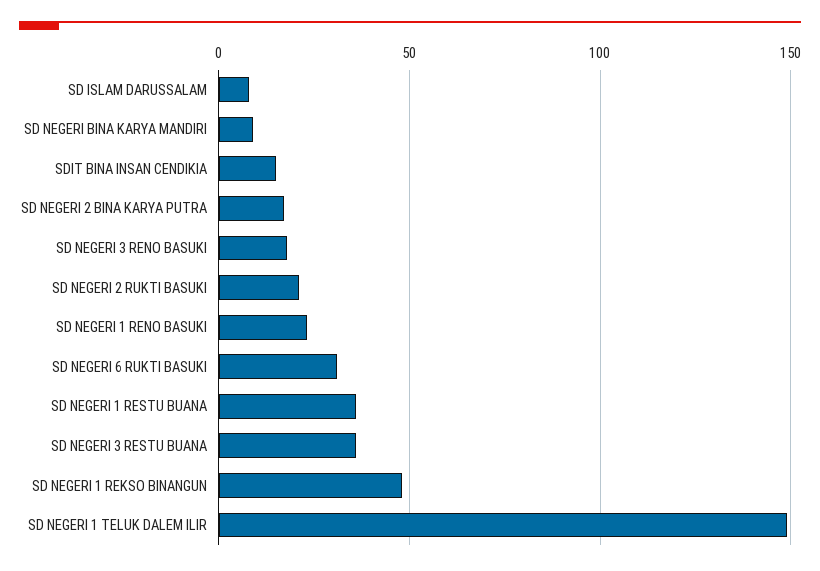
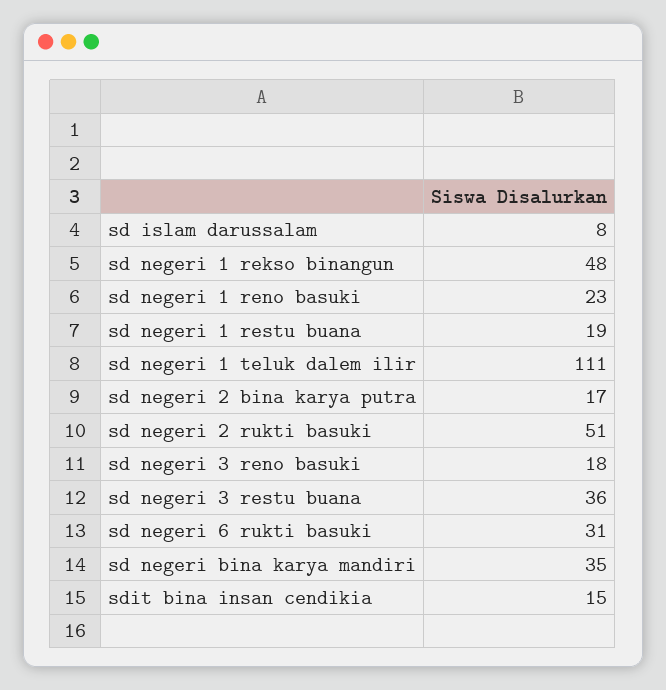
  {
    "SD ISLAM DARUSSALAM": 8,
-   "SD NEGERI BINA KARYA MANDIRI": 10,
+   "SD NEGERI BINA KARYA MANDIRI": 35,
    "SDIT BINA INSAN CENDIKIA": 15,
    "SD NEGERI 2 BINA KARYA PUTRA": 17,
    "SD NEGERI 3 RENO BASUKI": 18,
-   "SD NEGERI 2 RUKTI BASUKI": 20,
+   "SD NEGERI 2 RUKTI BASUKI": 51,
    "SD NEGERI 1 RENO BASUKI": 23,
    "SD NEGERI 6 RUKTI BASUKI": 31,
-   "SD NEGERI 1 RESTU BUANA": 35,
+   "SD NEGERI 1 RESTU BUANA": 19,
    "SD NEGERI 3 RESTU BUANA": 36,
    "SD NEGERI 1 REKSO BINANGUN": 48,
-   "SD NEGERI 1 TELUK DALEM ILIR": 150
+   "SD NEGERI 1 TELUK DALEM ILIR": 111
  }

